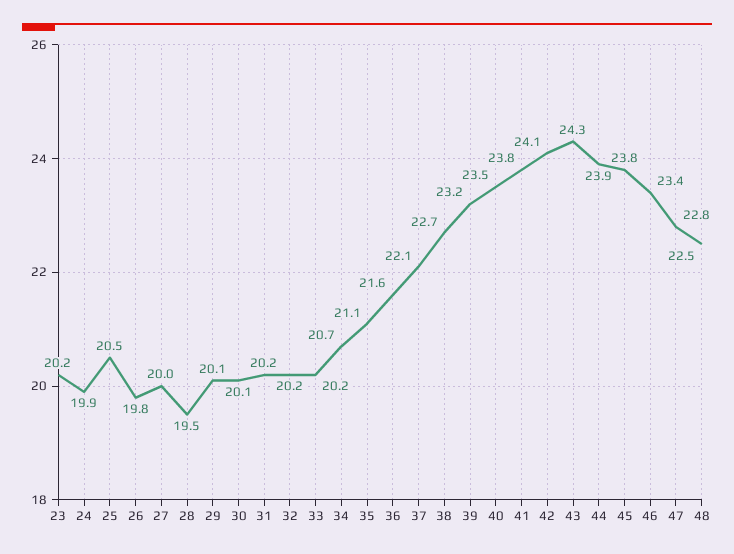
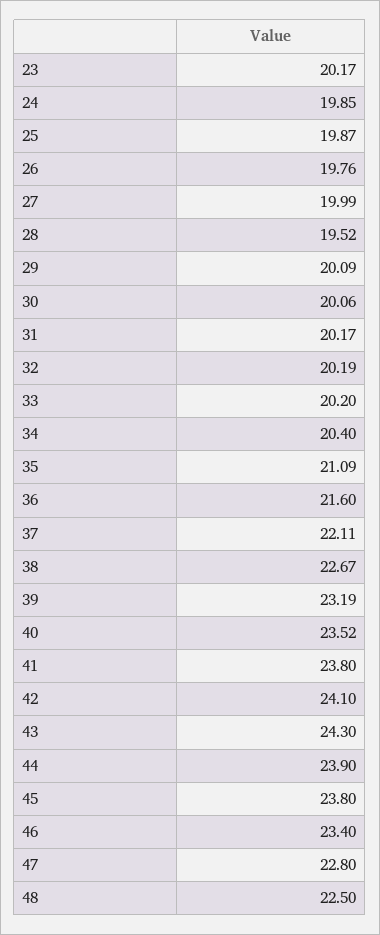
  {
    "23": 20.17,
    "24": 19.85,
-   "25": 20.5,
+   "25": 19.87,
    "26": 19.76,
    "27": 19.99,
    "28": 19.52,
    "29": 20.09,
    "30": 20.06,
    "31": 20.17,
    "32": 20.19,
    "33": 20.2,
-   "34": 20.7,
+   "34": 20.4,
    "35": 21.09,
    "36": 21.6,
    "37": 22.11,
    "38": 22.67,
    "39": 23.19,
    "40": 23.52,
    "41": 23.8,
    "42": 24.1,
    "43": 24.3,
    "44": 23.9,
    "45": 23.8,
    "46": 23.4,
    "47": 22.8,
    "48": 22.5
  }

